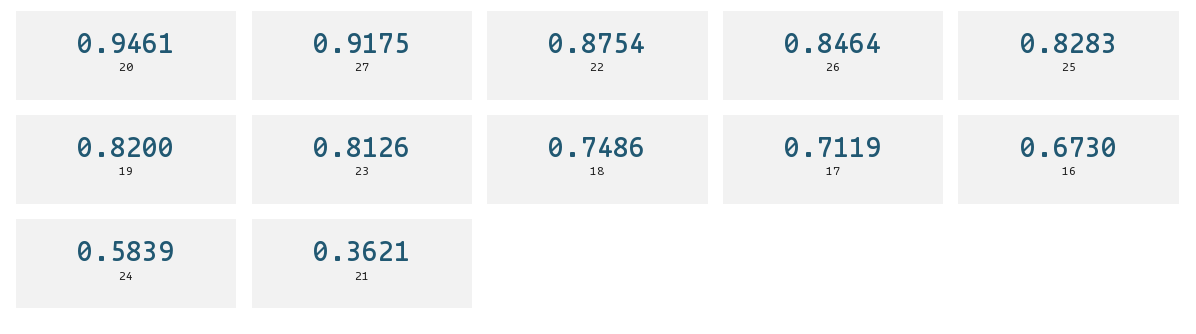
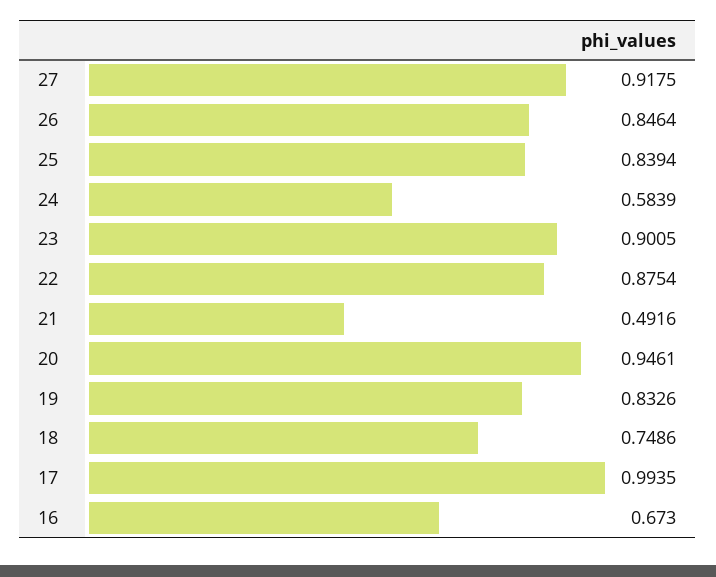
  {
    "20": 0.9461,
    "27": 0.9175,
    "22": 0.8754,
    "26": 0.8464,
-   "25": 0.8283,
+   "25": 0.8394,
-   "19": 0.82,
+   "19": 0.8326,
-   "23": 0.8126,
+   "23": 0.9005,
    "18": 0.7486,
-   "17": 0.7119,
+   "17": 0.9935,
    "16": 0.673,
    "24": 0.5839,
-   "21": 0.3621
+   "21": 0.4916
  }

